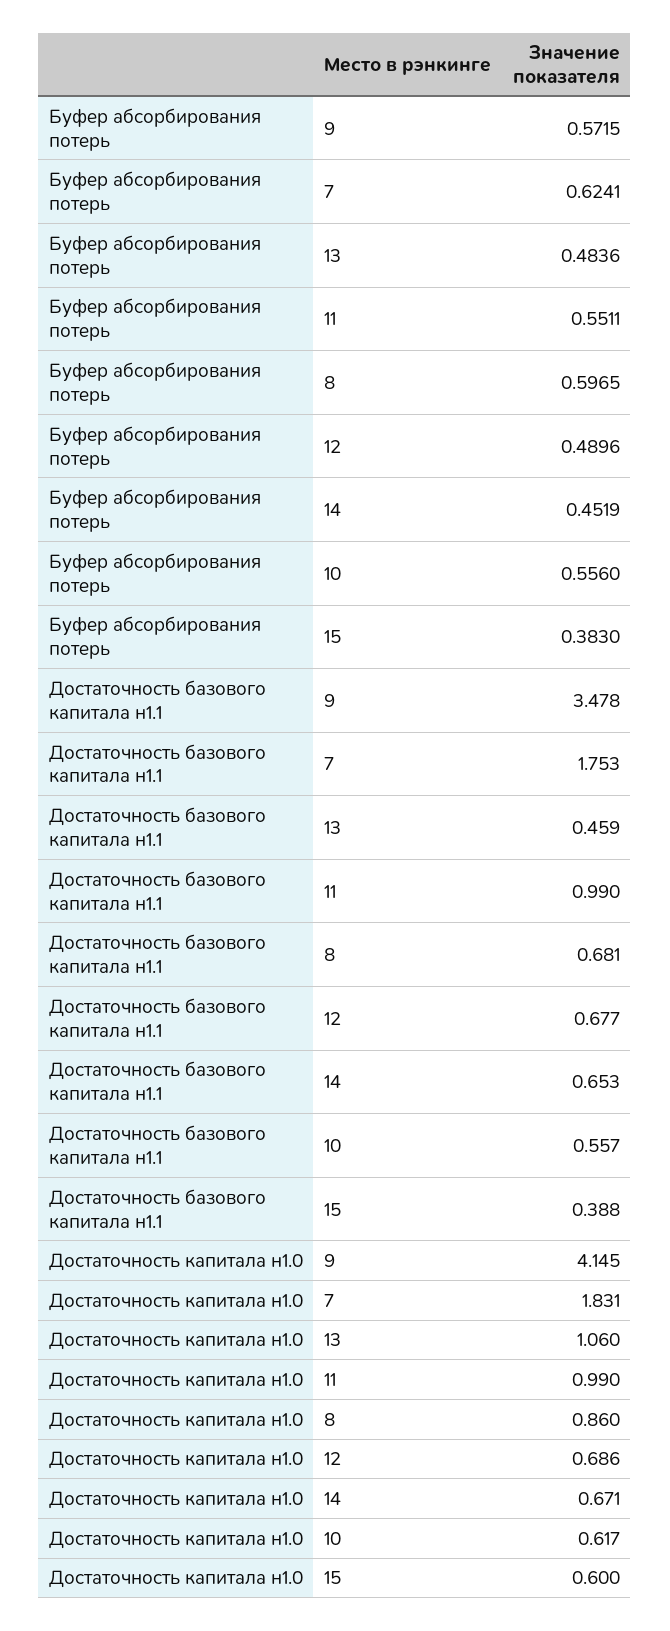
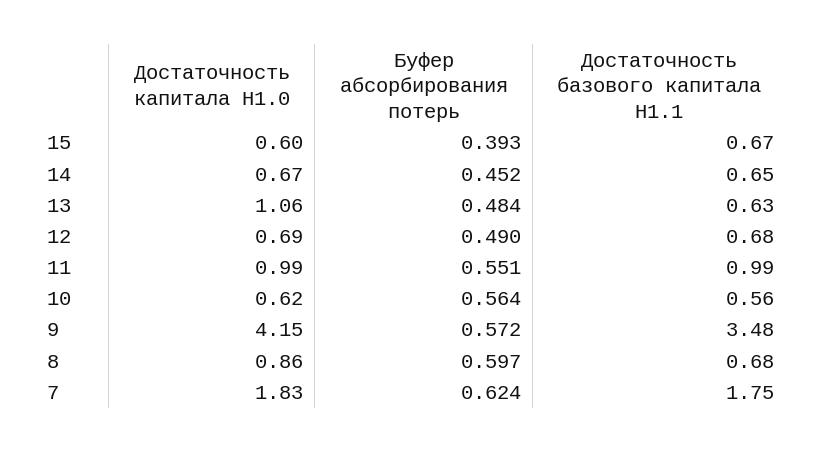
  {
    "Буфер абсорбирования потерь": {
      "9": 0.5715,
      "7": 0.6241,
      "13": 0.4836,
      "11": 0.5511,
      "8": 0.5965,
      "12": 0.4896,
      "14": 0.4519,
-     "10": 0.556,
+     "10": 0.564,
-     "15": 0.383
+     "15": 0.393
    },
    "Достаточность базового капитала н1.1": {
      "9": 3.478,
      "7": 1.753,
-     "13": 0.459,
+     "13": 0.63,
      "11": 0.99,
      "8": 0.681,
      "12": 0.677,
      "14": 0.653,
      "10": 0.557,
-     "15": 0.388
+     "15": 0.67
    },
    "Достаточность капитала н1.0": {
      "9": 4.145,
      "7": 1.831,
      "13": 1.06,
      "11": 0.99,
      "8": 0.86,
      "12": 0.686,
      "14": 0.671,
      "10": 0.617,
      "15": 0.6
    }
  }

